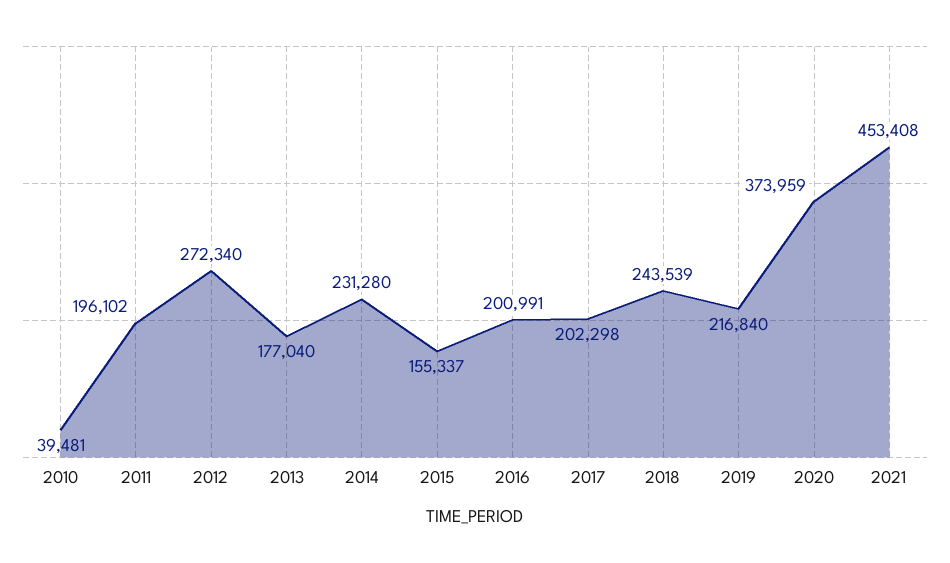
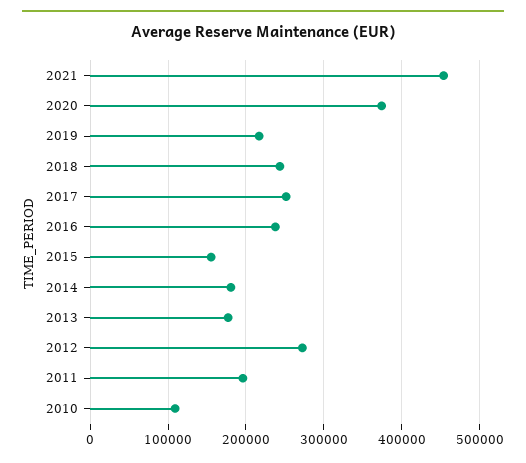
  {
-   "2010": 39481,
+   "2010": 110000,
    "2011": 196102,
    "2012": 272340,
    "2013": 177040,
-   "2014": 231280,
+   "2014": 180000,
    "2015": 155337,
-   "2016": 200991,
+   "2016": 240000,
-   "2017": 202298,
+   "2017": 250000,
    "2018": 243539,
    "2019": 216840,
    "2020": 373959,
    "2021": 453408
  }

